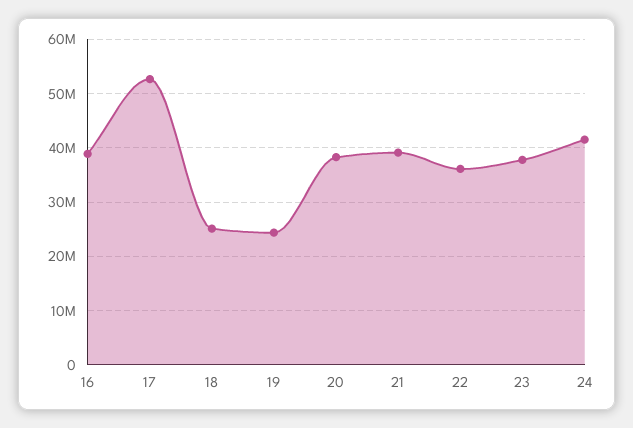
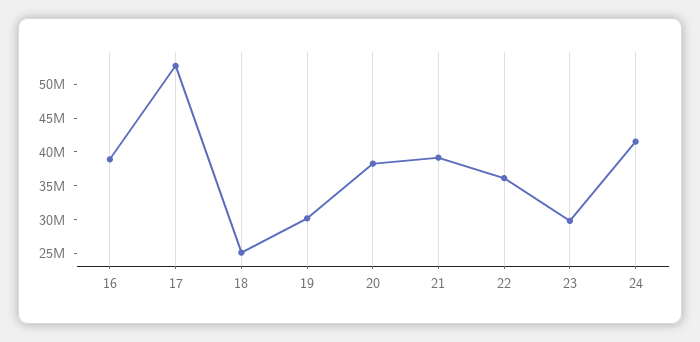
  {
    "16": 38000000,
    "17": 52000000,
    "18": 26000000,
-   "19": 24000000,
+   "19": 30000000,
    "20": 38000000,
    "21": 40000000,
    "22": 36000000,
-   "23": 38000000,
+   "23": 30000000,
    "24": 42000000
  }

